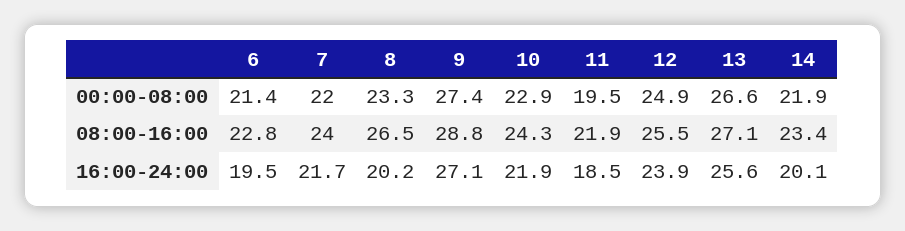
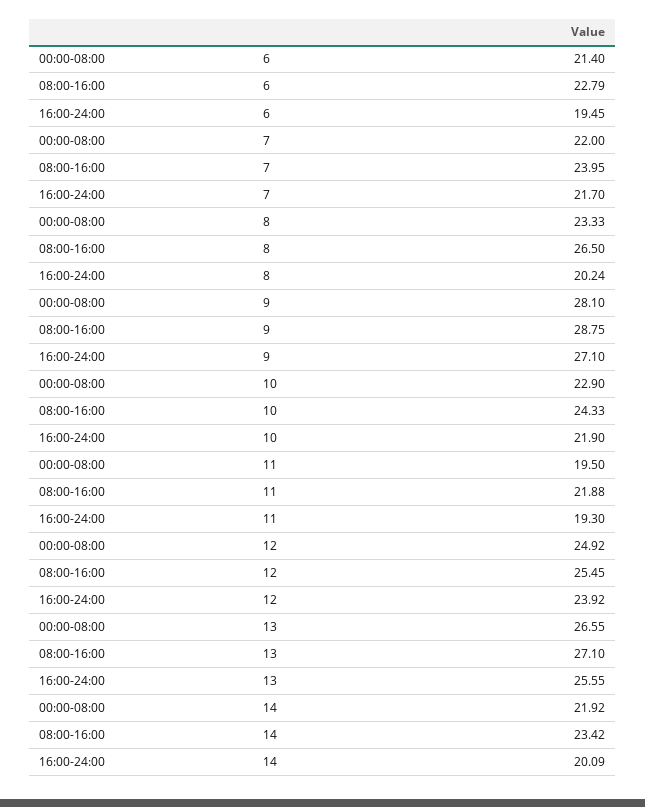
  {
    "6": {
      "00:00-08:00": 21.4,
      "08:00-16:00": 22.79,
      "16:00-24:00": 19.45
    },
    "7": {
      "00:00-08:00": 22,
      "08:00-16:00": 23.95,
      "16:00-24:00": 21.7
    },
    "8": {
      "00:00-08:00": 23.33,
      "08:00-16:00": 26.5,
      "16:00-24:00": 20.24
    },
    "9": {
-     "00:00-08:00": 27.4,
+     "00:00-08:00": 28.1,
      "08:00-16:00": 28.75,
      "16:00-24:00": 27.1
    },
    "10": {
      "00:00-08:00": 22.9,
      "08:00-16:00": 24.33,
      "16:00-24:00": 21.9
    },
    "11": {
      "00:00-08:00": 19.5,
      "08:00-16:00": 21.88,
-     "16:00-24:00": 18.5
+     "16:00-24:00": 19.3
    },
    "12": {
      "00:00-08:00": 24.92,
      "08:00-16:00": 25.45,
      "16:00-24:00": 23.92
    },
    "13": {
      "00:00-08:00": 26.55,
      "08:00-16:00": 27.1,
      "16:00-24:00": 25.55
    },
    "14": {
      "00:00-08:00": 21.92,
      "08:00-16:00": 23.42,
      "16:00-24:00": 20.09
    }
  }

